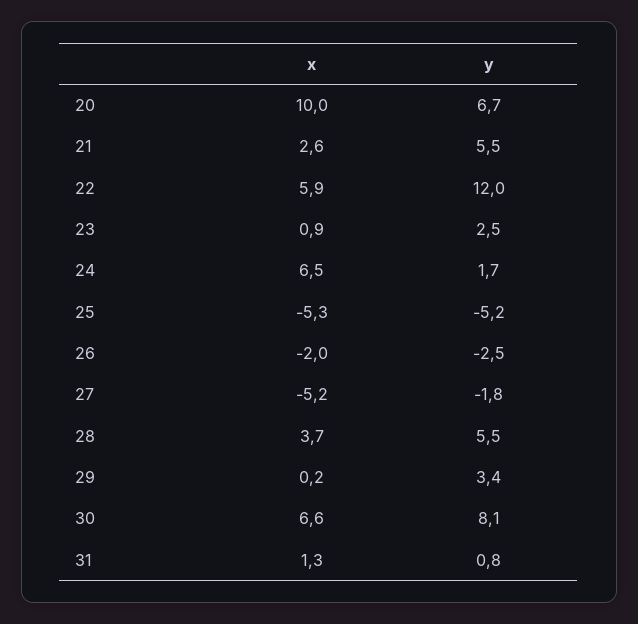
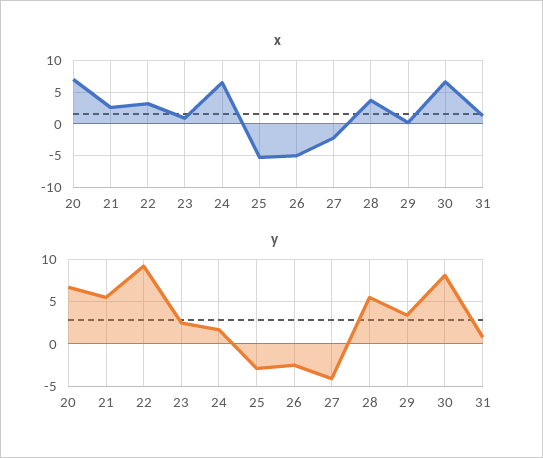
  {
    "x": {
-     "20": 10,
+     "20": 7,
      "21": 2.6,
-     "22": 5.9,
+     "22": 3,
      "23": 0.9,
      "24": 6.5,
      "25": -5.3,
-     "26": -2,
+     "26": -5,
-     "27": -5.2,
+     "27": -2,
      "28": 3.7,
      "29": 0.2,
      "30": 6.6,
      "31": 1.3
    },
    "y": {
      "20": 6.7,
      "21": 5.5,
-     "22": 12,
+     "22": 9,
      "23": 2.5,
      "24": 1.7,
-     "25": -5.2,
+     "25": -3,
      "26": -2.5,
-     "27": -1.8,
+     "27": -4,
      "28": 5.5,
      "29": 3.4,
      "30": 8.1,
      "31": 0.8
    }
  }

